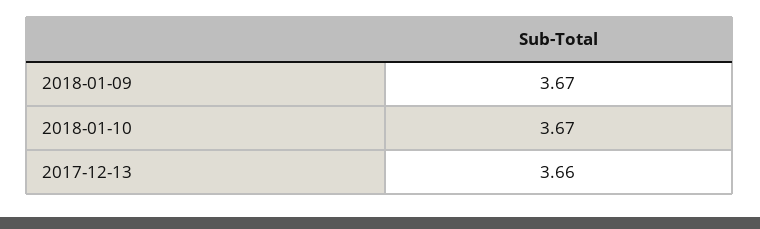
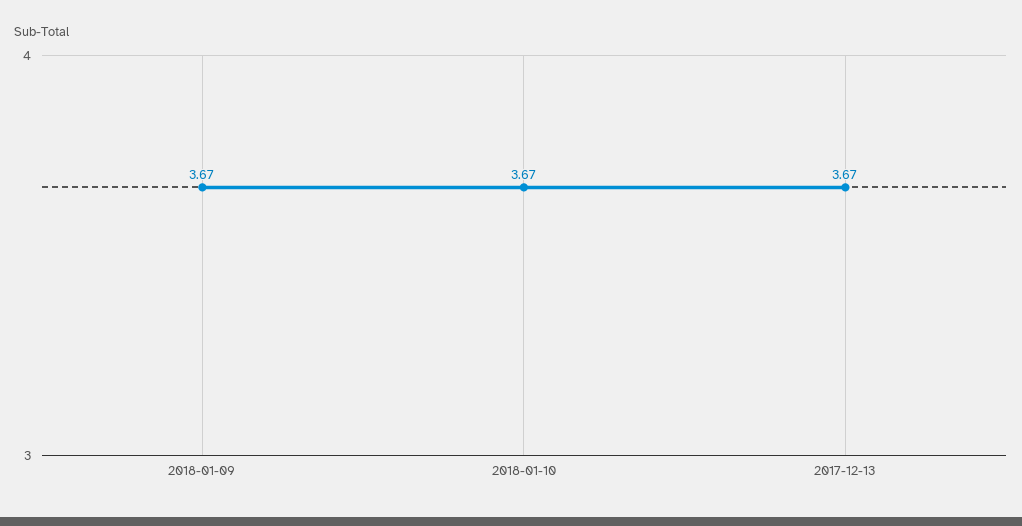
  {
    "2018-01-09": 3.67,
    "2018-01-10": 3.67,
-   "2017-12-13": 3.66
+   "2017-12-13": 3.67
  }

